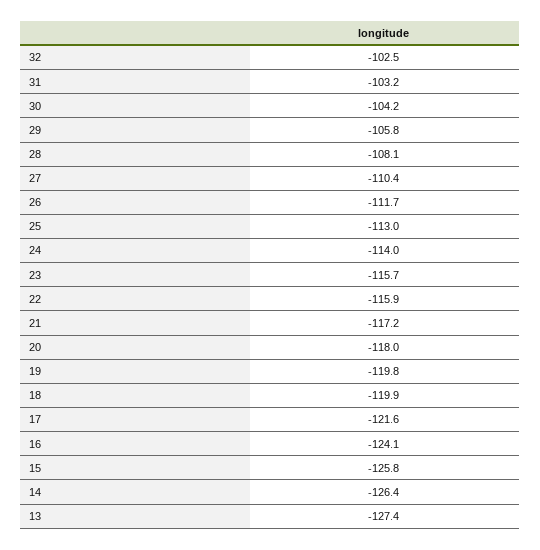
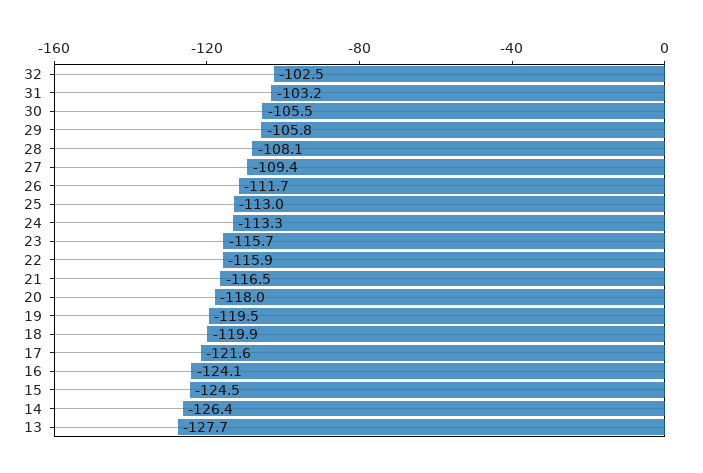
  {
    "32": -102.5,
    "31": -103.2,
-   "30": -104.2,
+   "30": -105.5,
    "29": -105.8,
    "28": -108.1,
-   "27": -110.4,
+   "27": -109.4,
    "26": -111.7,
    "25": -113,
-   "24": -114,
+   "24": -113.3,
    "23": -115.7,
    "22": -115.9,
-   "21": -117.2,
+   "21": -116.5,
    "20": -118,
-   "19": -119.8,
+   "19": -119.5,
    "18": -119.9,
    "17": -121.6,
    "16": -124.1,
-   "15": -125.8,
+   "15": -124.5,
    "14": -126.4,
-   "13": -127.4
+   "13": -127.7
  }

